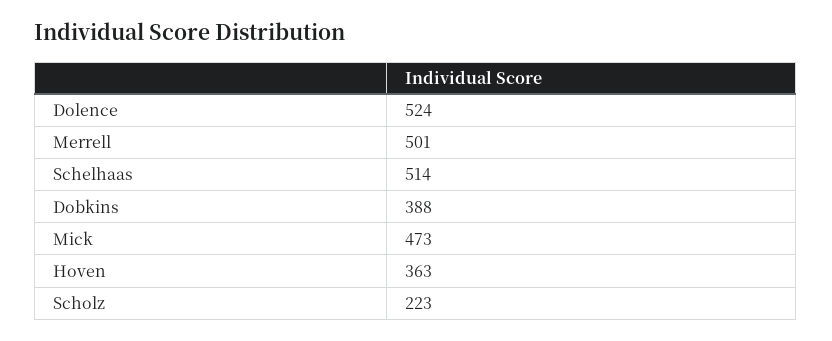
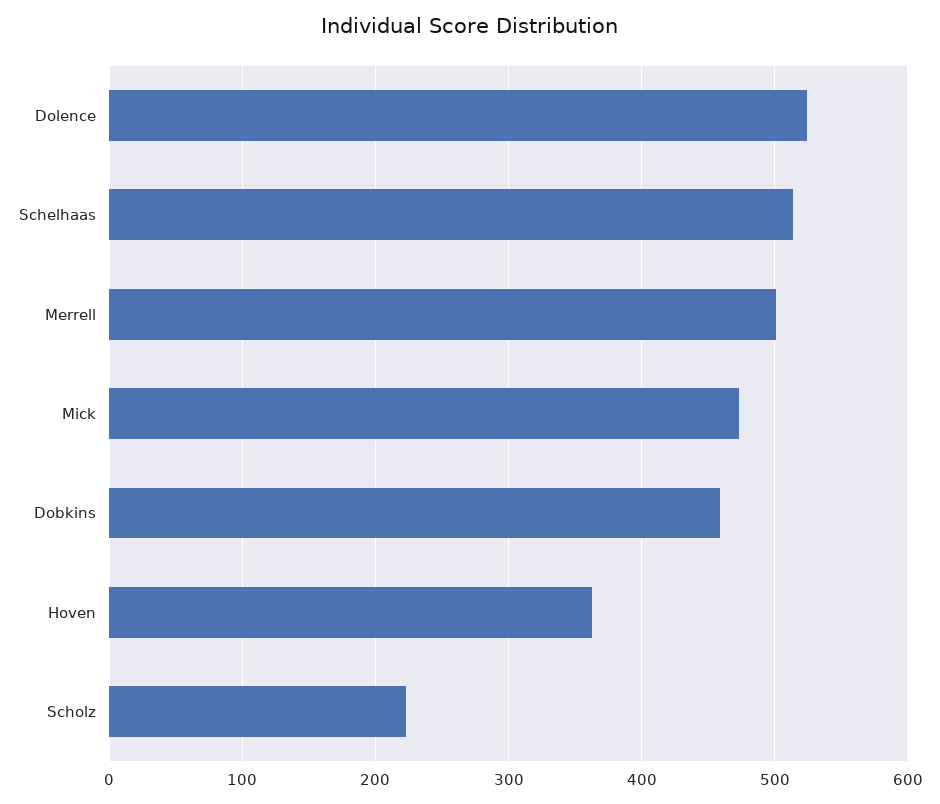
  {
    "Dolence": 524,
    "Merrell": 501,
    "Schelhaas": 514,
-   "Dobkins": 388,
+   "Dobkins": 460,
    "Mick": 473,
    "Hoven": 363,
    "Scholz": 223
  }

